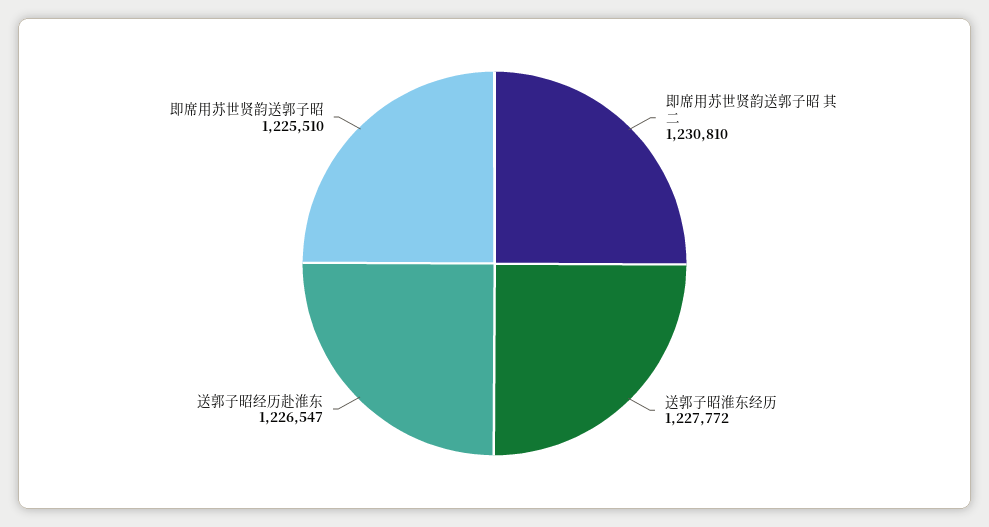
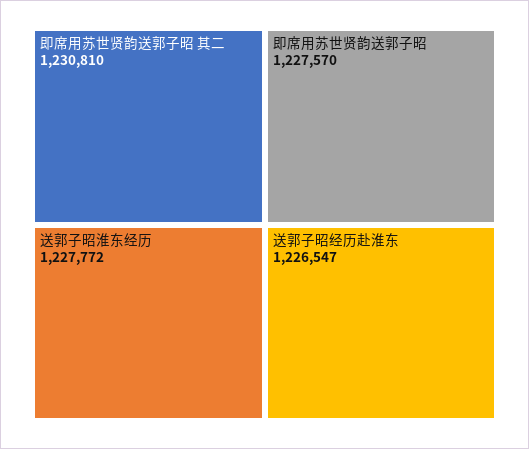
  {
    "即席用苏世贤韵送郭子昭 其二": 1230810,
    "送郭子昭淮东经历": 1227772,
    "送郭子昭经历赴淮东": 1226547,
-   "即席用苏世贤韵送郭子昭": 1225510
+   "即席用苏世贤韵送郭子昭": 1227570
  }

